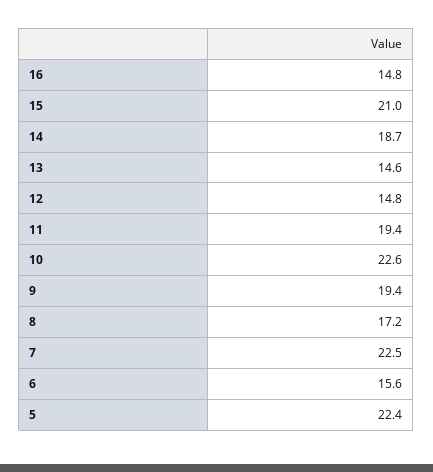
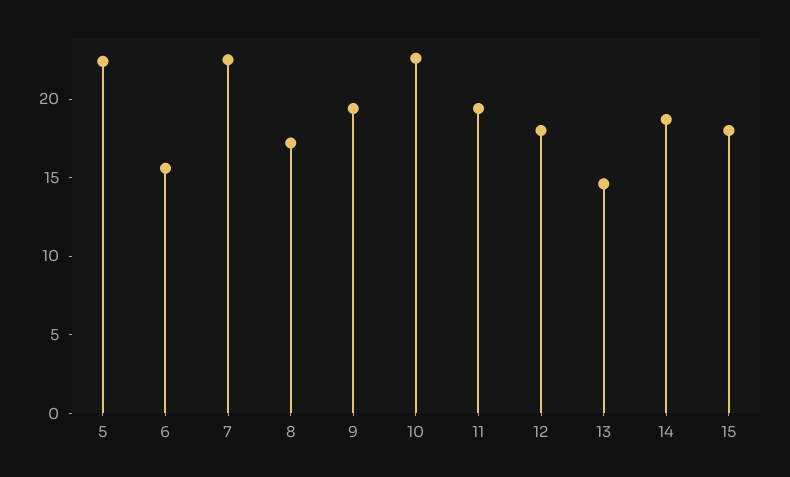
  {
-   "16": 14.8,
-   "15": 21,
+   "15": 18,
    "14": 18.7,
    "13": 14.6,
-   "12": 14.8,
+   "12": 18,
    "11": 19.4,
    "10": 22.6,
    "9": 19.4,
    "8": 17.2,
    "7": 22.5,
    "6": 15.6,
    "5": 22.4
  }

